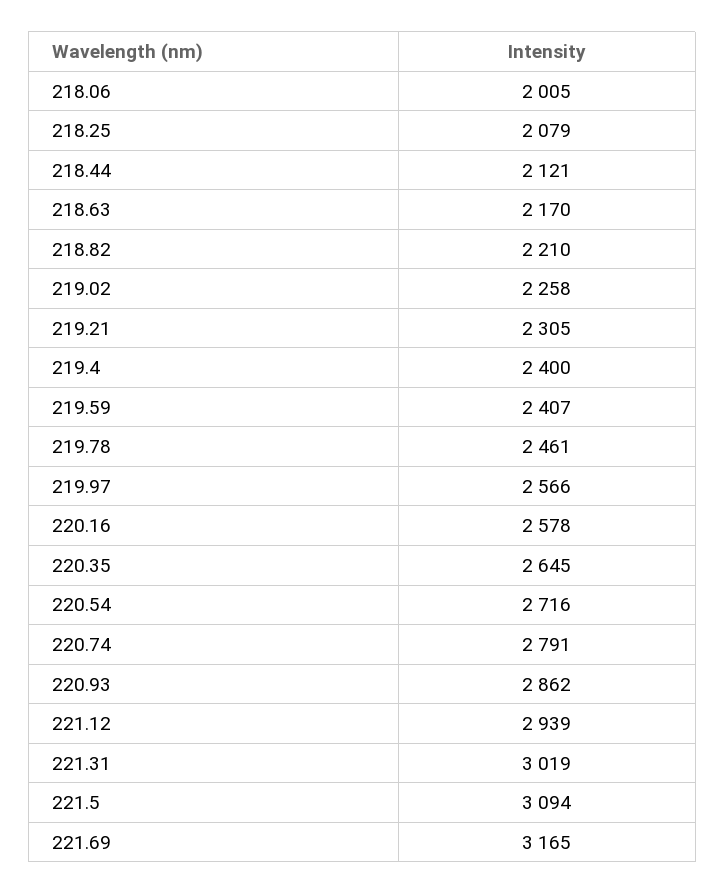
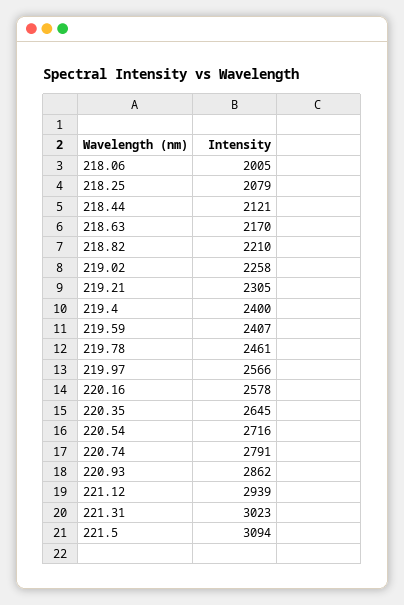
  {
    "218.06": 2005,
    "218.25": 2079,
    "218.44": 2121,
    "218.63": 2170,
    "218.82": 2210,
    "219.02": 2258,
    "219.21": 2305,
    "219.4": 2400,
    "219.59": 2407,
    "219.78": 2461,
    "219.97": 2566,
    "220.16": 2578,
    "220.35": 2645,
    "220.54": 2716,
    "220.74": 2791,
    "220.93": 2862,
    "221.12": 2939,
-   "221.31": 3019,
+   "221.31": 3023,
-   "221.5": 3094,
+   "221.5": 3094
-   "221.69": 3165
  }

